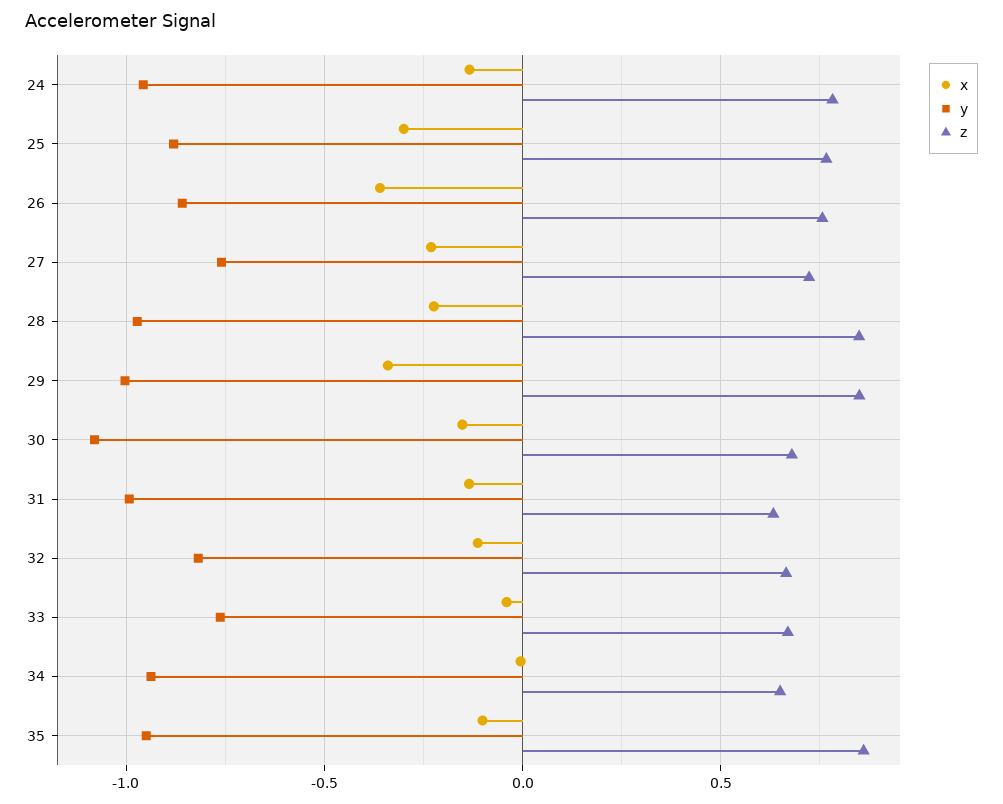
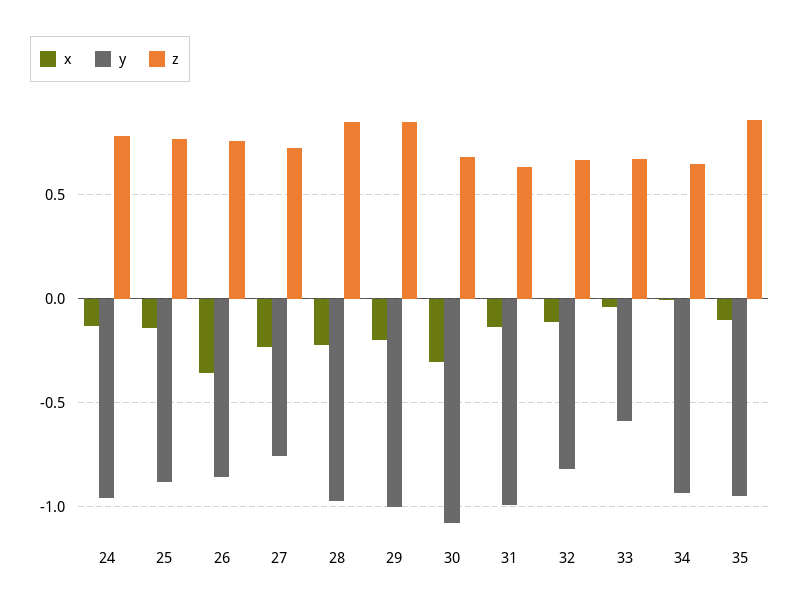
  {
    "x": {
      "24": -0.15,
-     "25": -0.3,
+     "25": -0.15,
      "26": -0.35,
      "27": -0.25,
      "28": -0.2,
-     "29": -0.35,
+     "29": -0.2,
-     "30": -0.15,
+     "30": -0.3,
      "31": -0.15,
      "32": -0.1,
      "33": -0.05,
      "34": 0,
      "35": -0.1
    },
    "y": {
      "24": -0.95,
      "25": -0.9,
      "26": -0.85,
      "27": -0.75,
      "28": -0.95,
      "29": -1,
      "30": -1.1,
      "31": -1,
      "32": -0.8,
-     "33": -0.75,
+     "33": -0.6,
      "34": -0.95,
      "35": -0.95
    },
    "z": {
      "24": 0.8,
      "25": 0.75,
      "26": 0.75,
      "27": 0.7,
      "28": 0.85,
      "29": 0.85,
      "30": 0.7,
      "31": 0.65,
      "32": 0.65,
      "33": 0.65,
      "34": 0.65,
      "35": 0.85
    }
  }

